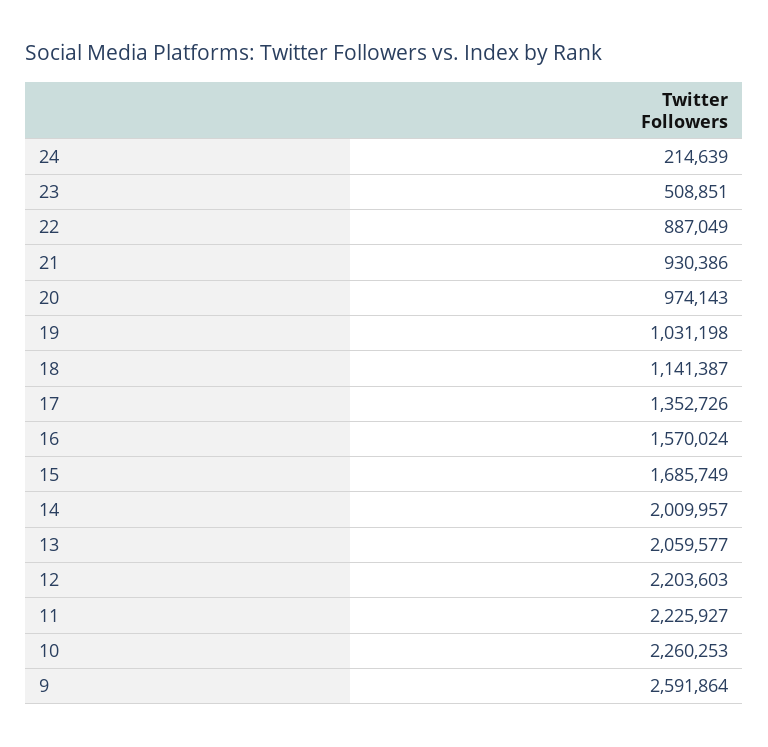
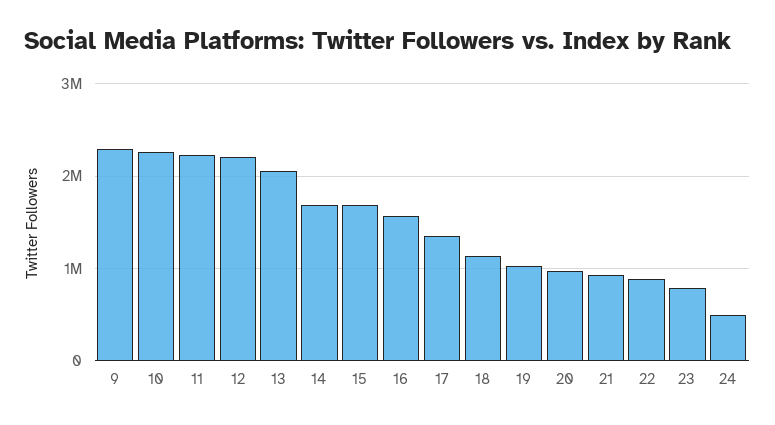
  {
-   "24": 214639,
+   "24": 500000,
-   "23": 508851,
+   "23": 800000,
    "22": 887049,
    "21": 930386,
    "20": 974143,
    "19": 1031198,
    "18": 1141387,
    "17": 1352726,
    "16": 1570024,
    "15": 1685749,
-   "14": 2009957,
+   "14": 1700000,
    "13": 2059577,
    "12": 2203603,
    "11": 2225927,
    "10": 2260253,
-   "9": 2591864
+   "9": 2300000
  }

